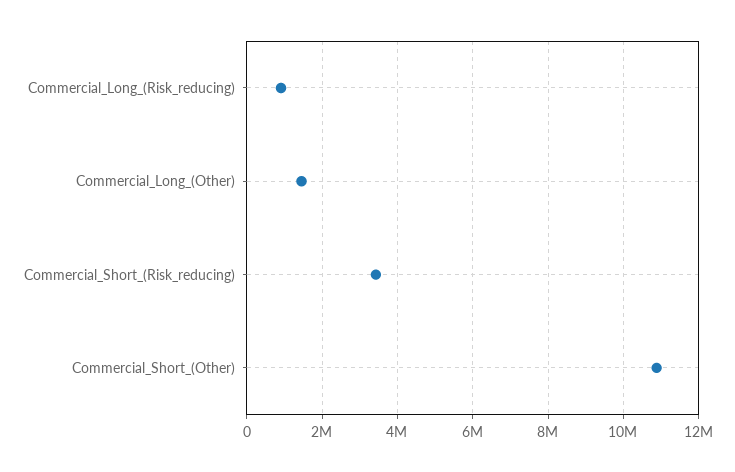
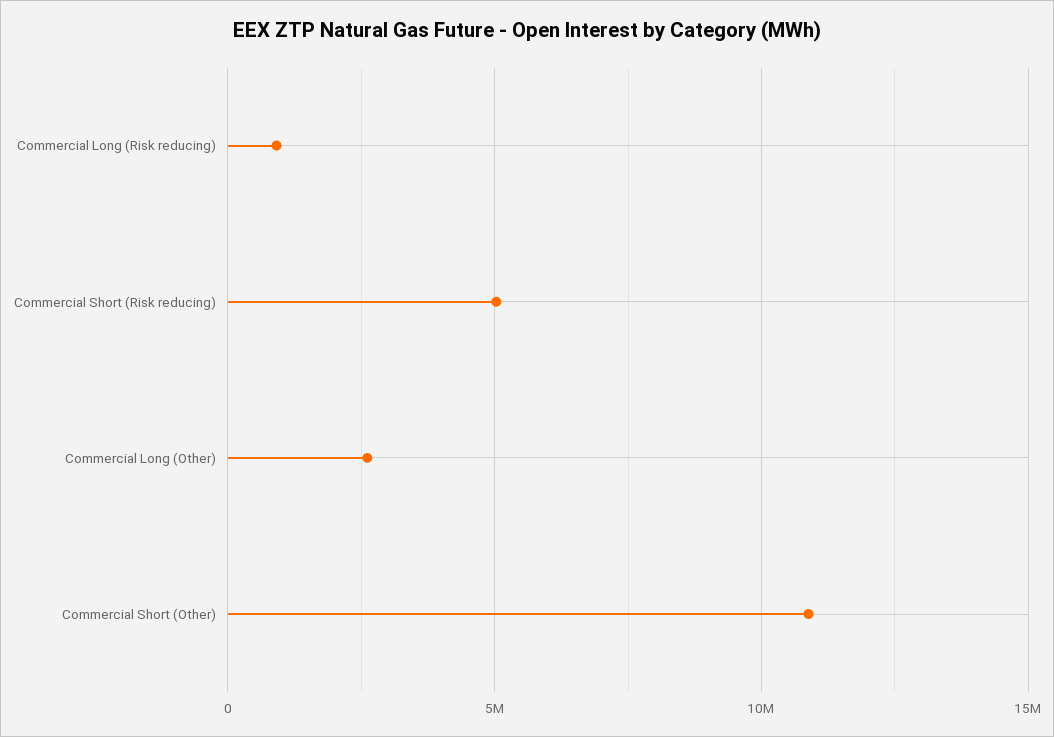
  {
    "Commercial_Long_(Risk_reducing)": 1000000,
-   "Commercial_Long_(Other)": 1400000,
+   "Commercial_Long_(Other)": 2500000,
-   "Commercial_Short_(Risk_reducing)": 3400000,
+   "Commercial_Short_(Risk_reducing)": 5000000,
    "Commercial_Short_(Other)": 10800000
  }

